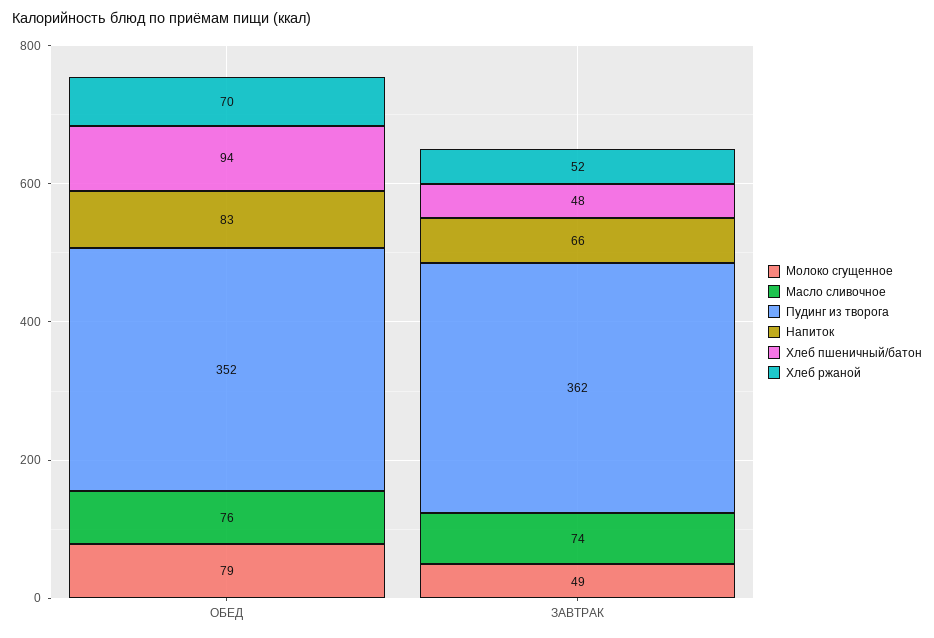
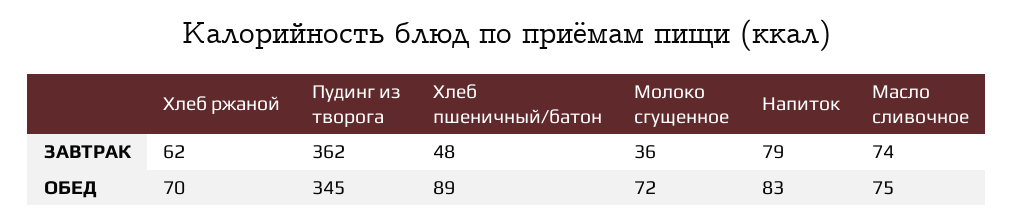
  {
    "Молоко сгущенное": {
-     "ОБЕД": 79,
+     "ОБЕД": 72,
-     "ЗАВТРАК": 49
+     "ЗАВТРАК": 36
    },
    "Масло сливочное": {
-     "ОБЕД": 76,
+     "ОБЕД": 75,
      "ЗАВТРАК": 74
    },
    "Пудинг из творога": {
-     "ОБЕД": 352,
+     "ОБЕД": 345,
      "ЗАВТРАК": 362
    },
    "Напиток": {
      "ОБЕД": 83,
-     "ЗАВТРАК": 66
+     "ЗАВТРАК": 79
    },
    "Хлеб пшеничный/батон": {
-     "ОБЕД": 94,
+     "ОБЕД": 89,
      "ЗАВТРАК": 48
    },
    "Хлеб ржаной": {
      "ОБЕД": 70,
-     "ЗАВТРАК": 52
+     "ЗАВТРАК": 62
    }
  }

